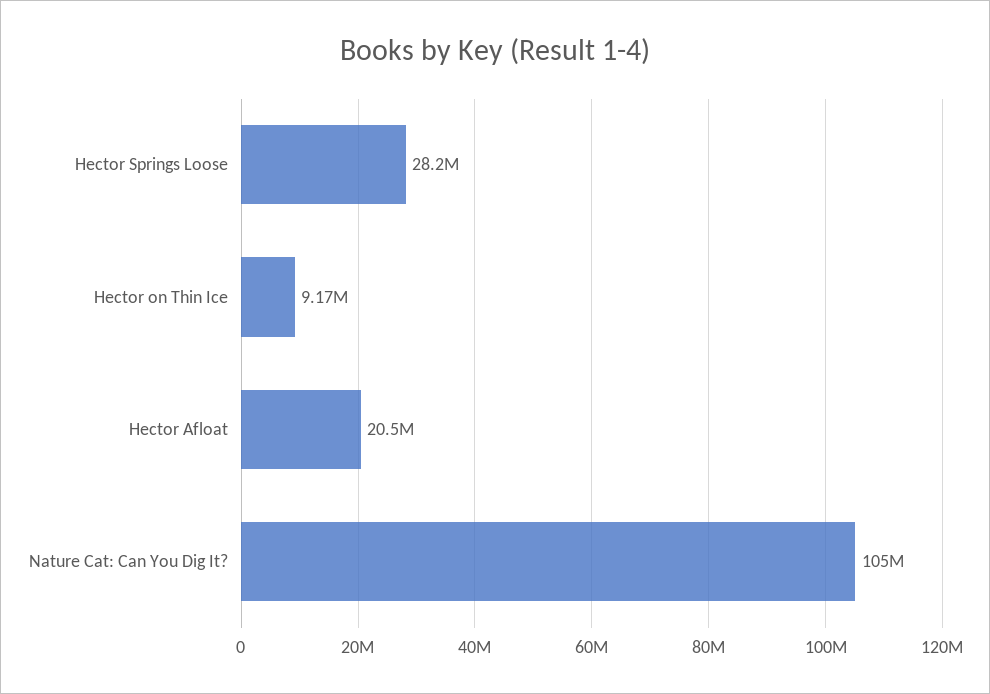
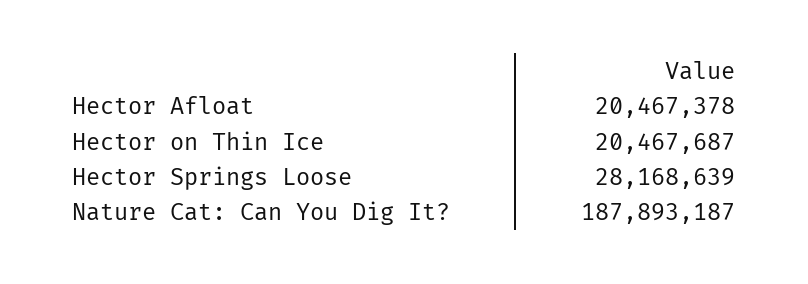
  {
    "Hector Springs Loose": 28168639,
-   "Hector on Thin Ice": 9170000,
+   "Hector on Thin Ice": 20467687,
    "Hector Afloat": 20467378,
-   "Nature Cat: Can You Dig It?": 105000000
+   "Nature Cat: Can You Dig It?": 187893187
  }

